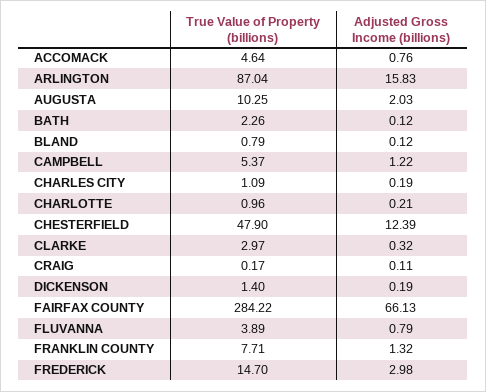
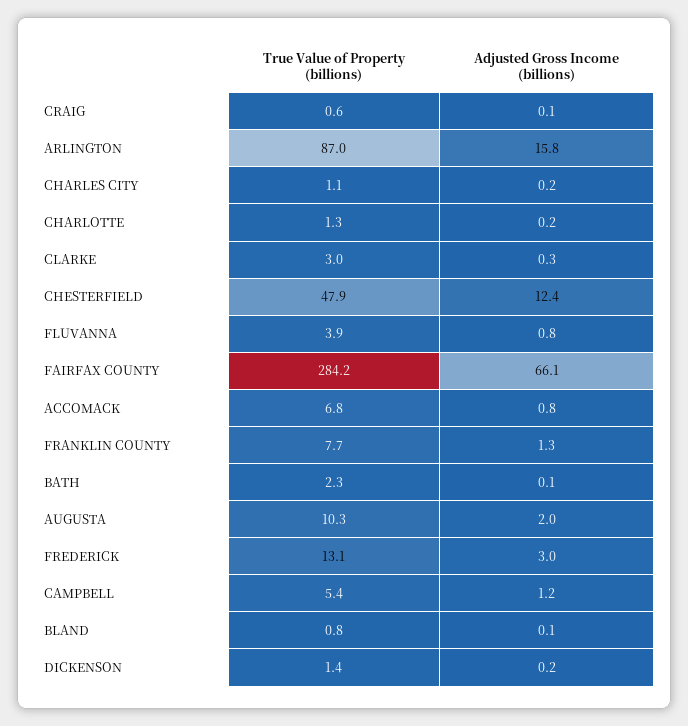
  {
    "True Value of Property (billions)": {
-     "ACCOMACK": 4.64,
+     "ACCOMACK": 6.8,
      "ARLINGTON": 87.04,
      "AUGUSTA": 10.25,
      "BATH": 2.26,
      "BLAND": 0.79,
      "CAMPBELL": 5.37,
      "CHARLES CITY": 1.09,
-     "CHARLOTTE": 0.96,
+     "CHARLOTTE": 1.3,
      "CHESTERFIELD": 47.9,
      "CLARKE": 2.97,
-     "CRAIG": 0.17,
+     "CRAIG": 0.6,
      "DICKENSON": 1.4,
      "FAIRFAX COUNTY": 284.22,
      "FLUVANNA": 3.89,
      "FRANKLIN COUNTY": 7.71,
-     "FREDERICK": 14.7
+     "FREDERICK": 13.1
    },
    "Adjusted Gross Income (billions)": {
      "ACCOMACK": 0.76,
      "ARLINGTON": 15.83,
      "AUGUSTA": 2.03,
      "BATH": 0.12,
      "BLAND": 0.12,
      "CAMPBELL": 1.22,
      "CHARLES CITY": 0.19,
      "CHARLOTTE": 0.21,
      "CHESTERFIELD": 12.39,
      "CLARKE": 0.32,
      "CRAIG": 0.11,
      "DICKENSON": 0.19,
      "FAIRFAX COUNTY": 66.13,
      "FLUVANNA": 0.79,
      "FRANKLIN COUNTY": 1.32,
      "FREDERICK": 2.98
    }
  }

